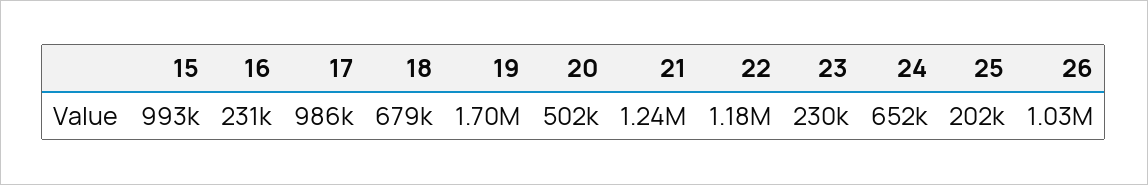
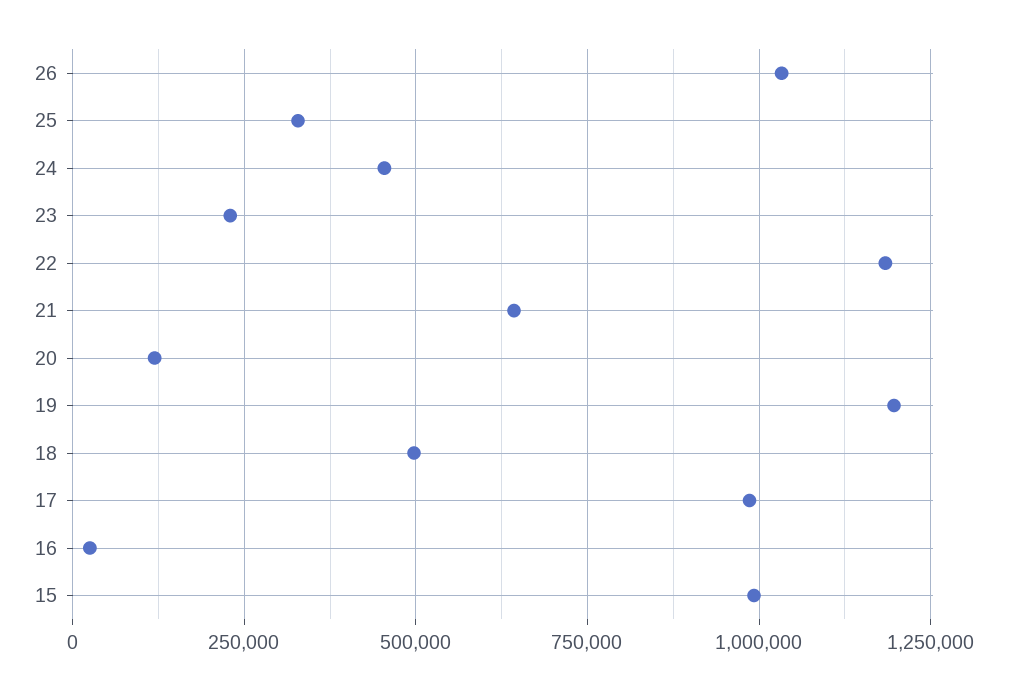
  {
    "15": 993000,
-   "16": 231000,
+   "16": 25000,
    "17": 986000,
-   "18": 679000,
+   "18": 500000,
-   "19": 1700000,
+   "19": 1200000,
-   "20": 502000,
+   "20": 125000,
-   "21": 1240000,
+   "21": 650000,
    "22": 1180000,
    "23": 230000,
-   "24": 652000,
+   "24": 450000,
-   "25": 202000,
+   "25": 325000,
    "26": 1030000
  }

